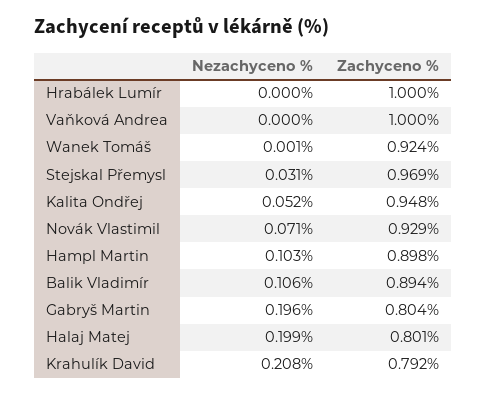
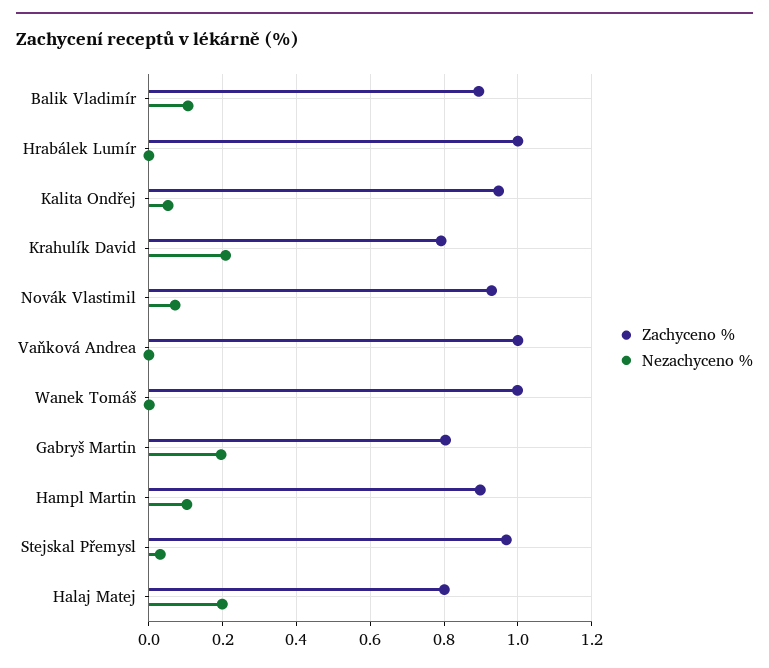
  {
    "Nezachyceno %": {
      "Hrabálek Lumír": 0,
      "Vaňková Andrea": 0,
      "Wanek Tomáš": 0.001,
      "Stejskal Přemysl": 0.031,
      "Kalita Ondřej": 0.052,
      "Novák Vlastimil": 0.071,
      "Hampl Martin": 0.103,
      "Balik Vladimír": 0.106,
      "Gabryš Martin": 0.196,
      "Halaj Matej": 0.199,
      "Krahulík David": 0.208
    },
    "Zachyceno %": {
      "Hrabálek Lumír": 1,
      "Vaňková Andrea": 1,
-     "Wanek Tomáš": 0.924,
+     "Wanek Tomáš": 1,
      "Stejskal Přemysl": 0.969,
      "Kalita Ondřej": 0.948,
      "Novák Vlastimil": 0.929,
      "Hampl Martin": 0.898,
      "Balik Vladimír": 0.894,
      "Gabryš Martin": 0.804,
      "Halaj Matej": 0.801,
      "Krahulík David": 0.792
    }
  }

